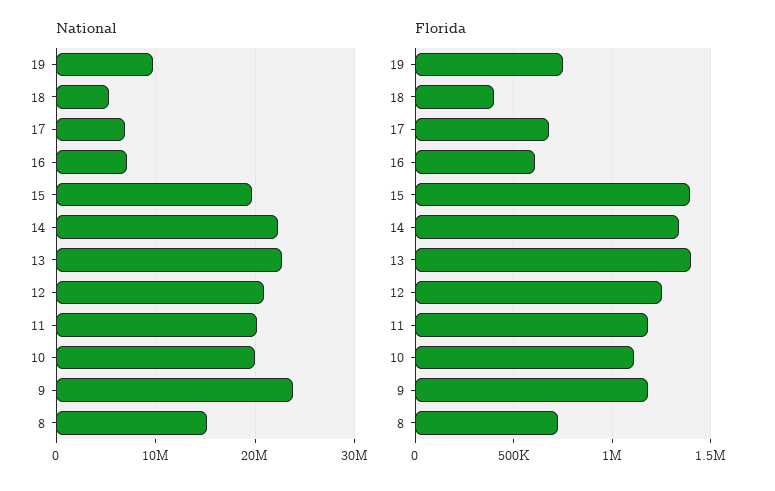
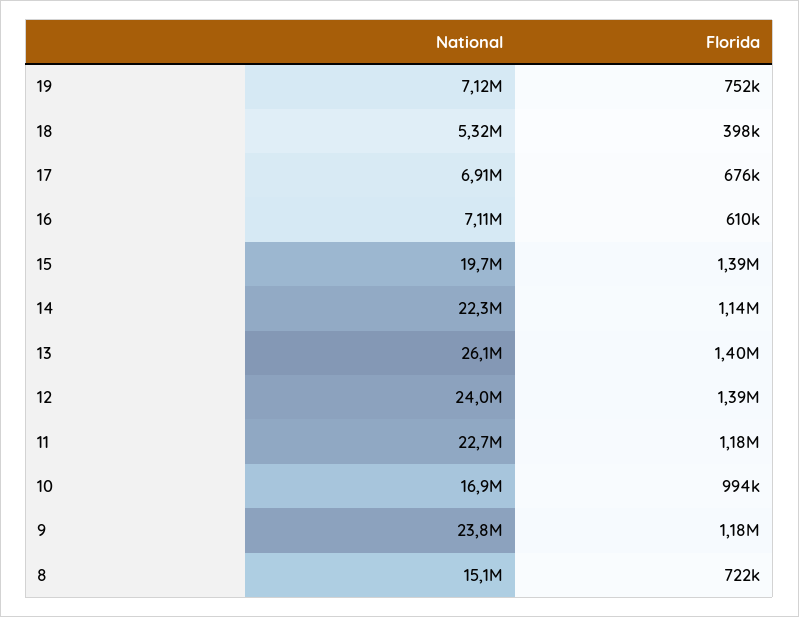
  {
    "National": {
-     "19": 10000000,
+     "19": 7120000,
      "18": 5320000,
      "17": 6910000,
      "16": 7110000,
      "15": 19700000,
      "14": 22300000,
-     "13": 23000000,
+     "13": 26100000,
-     "12": 21000000,
+     "12": 24000000,
-     "11": 20000000,
+     "11": 22700000,
-     "10": 20000000,
+     "10": 16900000,
      "9": 23800000,
      "8": 15100000
    },
    "Florida": {
      "19": 752000,
      "18": 398000,
      "17": 676000,
      "16": 610000,
      "15": 1390000,
-     "14": 1350000,
+     "14": 1140000,
      "13": 1400000,
-     "12": 1250000,
+     "12": 1390000,
      "11": 1180000,
-     "10": 1100000,
+     "10": 994000,
      "9": 1180000,
      "8": 722000
    }
  }

